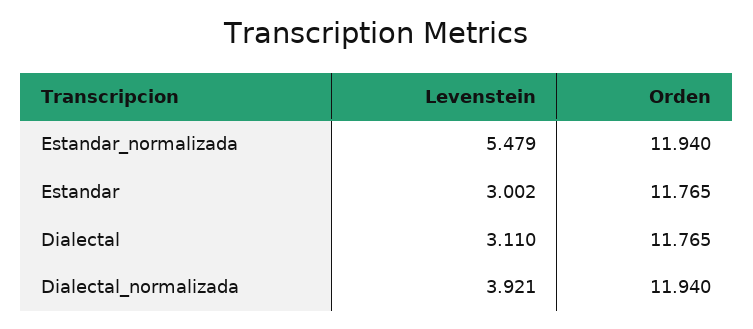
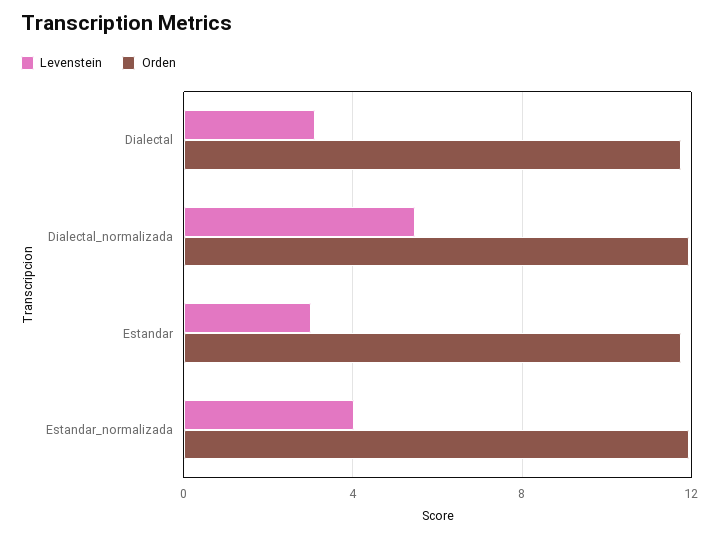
  {
    "Levenstein": {
-     "Estandar_normalizada": 5.479,
+     "Estandar_normalizada": 4,
      "Estandar": 3.002,
      "Dialectal": 3.11,
-     "Dialectal_normalizada": 3.921
+     "Dialectal_normalizada": 5.5
    },
    "Orden": {
      "Estandar_normalizada": 11.94,
      "Estandar": 11.765,
      "Dialectal": 11.765,
      "Dialectal_normalizada": 11.94
    }
  }

